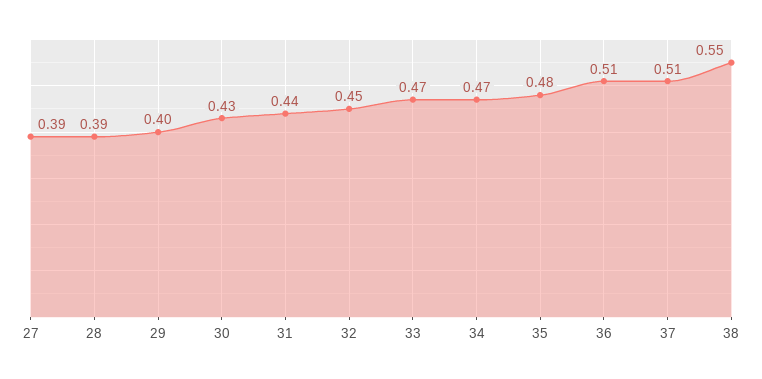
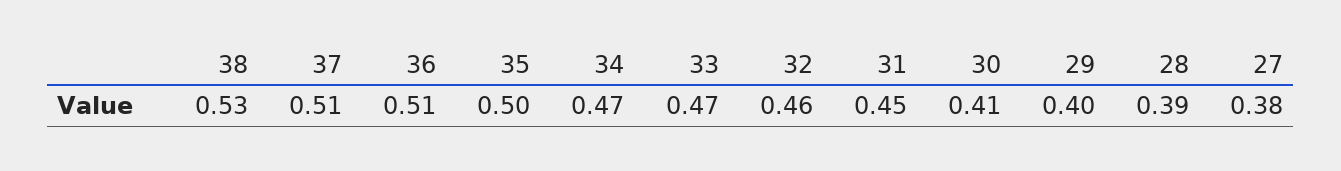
  {
-   "27": 0.39,
+   "27": 0.38,
    "28": 0.39,
    "29": 0.4,
-   "30": 0.43,
+   "30": 0.41,
-   "31": 0.44,
+   "31": 0.45,
-   "32": 0.45,
+   "32": 0.46,
    "33": 0.47,
    "34": 0.47,
-   "35": 0.48,
+   "35": 0.5,
    "36": 0.51,
    "37": 0.51,
-   "38": 0.55
+   "38": 0.53
  }

